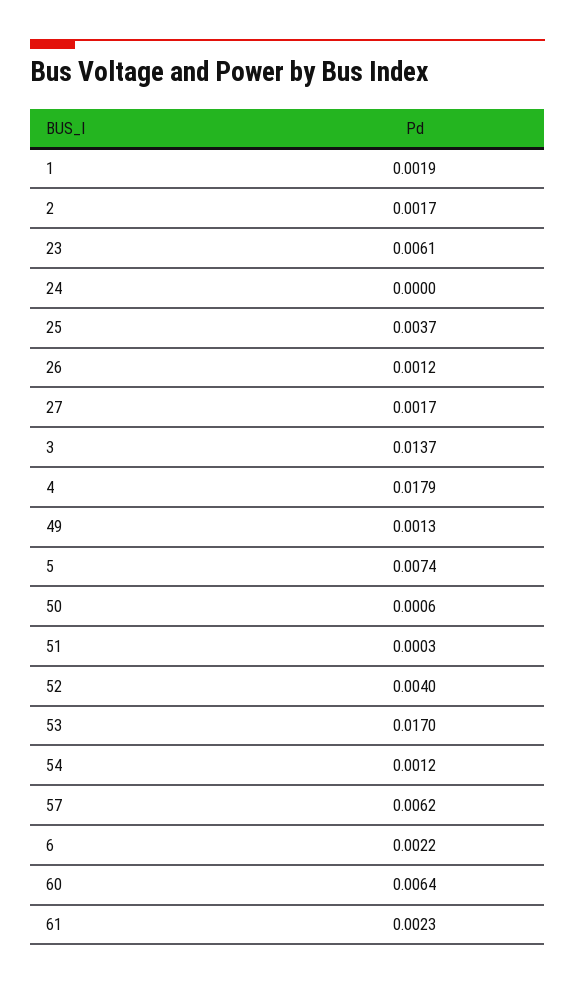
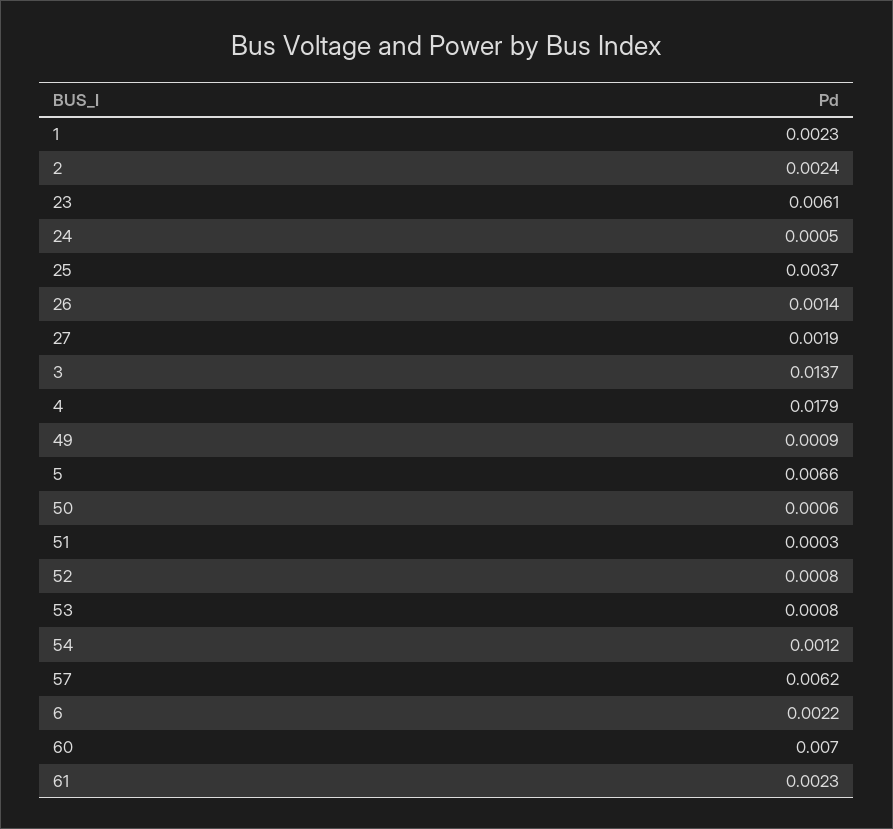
  {
-   "1": 0.0019,
+   "1": 0.0023,
-   "2": 0.0017,
+   "2": 0.0024,
    "23": 0.0061,
-   "24": 0,
+   "24": 0.0005,
    "25": 0.0037,
-   "26": 0.0012,
+   "26": 0.0014,
-   "27": 0.0017,
+   "27": 0.0019,
    "3": 0.0137,
    "4": 0.0179,
-   "49": 0.0013,
+   "49": 0.0009,
-   "5": 0.0074,
+   "5": 0.0066,
    "50": 0.0006,
    "51": 0.0003,
-   "52": 0.004,
+   "52": 0.0008,
-   "53": 0.017,
+   "53": 0.0008,
    "54": 0.0012,
    "57": 0.0062,
    "6": 0.0022,
-   "60": 0.0064,
+   "60": 0.007,
    "61": 0.0023
  }

